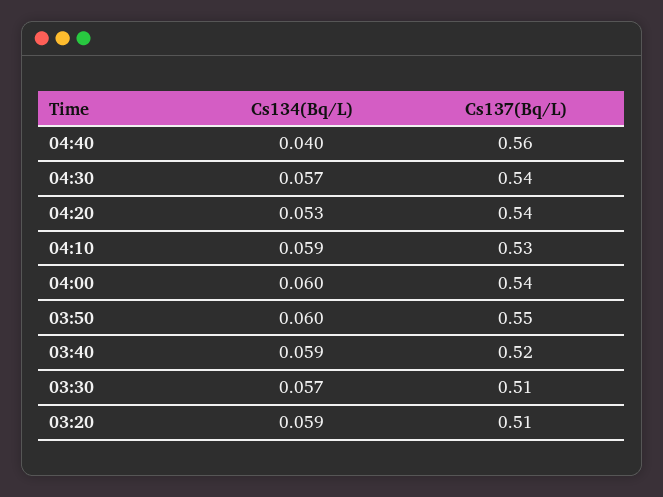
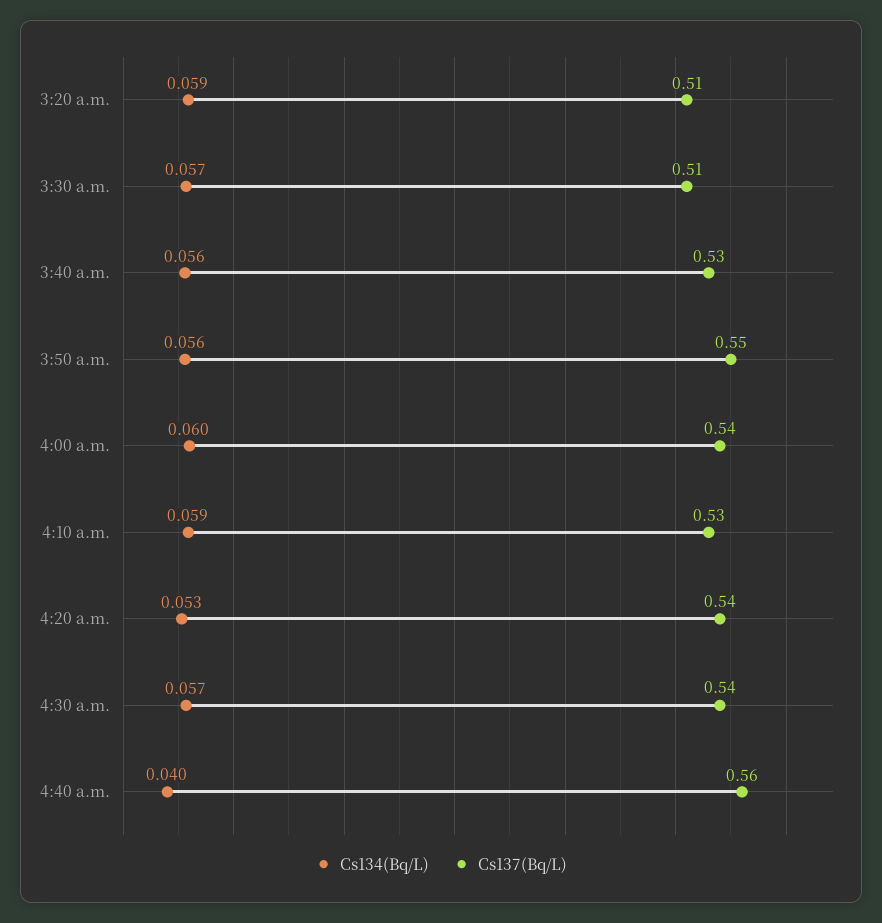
  {
    "Cs134(Bq/L)": {
      "04:40": 0.04,
      "04:30": 0.057,
      "04:20": 0.053,
      "04:10": 0.059,
      "04:00": 0.06,
-     "03:50": 0.06,
+     "03:50": 0.056,
-     "03:40": 0.059,
+     "03:40": 0.056,
      "03:30": 0.057,
      "03:20": 0.059
    },
    "Cs137(Bq/L)": {
      "04:40": 0.56,
      "04:30": 0.54,
      "04:20": 0.54,
      "04:10": 0.53,
      "04:00": 0.54,
      "03:50": 0.55,
-     "03:40": 0.52,
+     "03:40": 0.53,
      "03:30": 0.51,
      "03:20": 0.51
    }
  }

